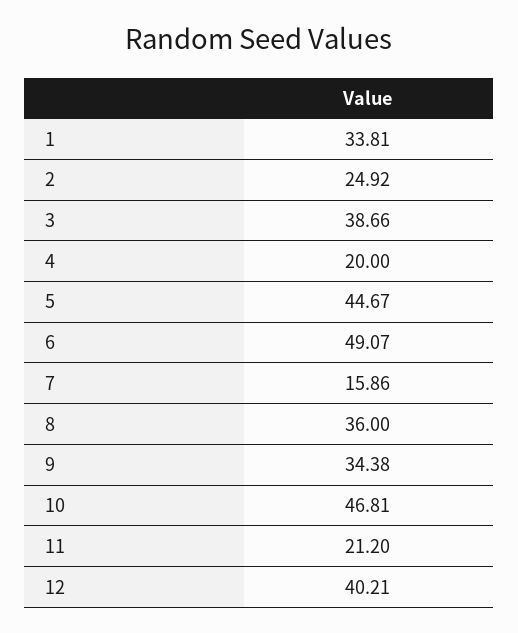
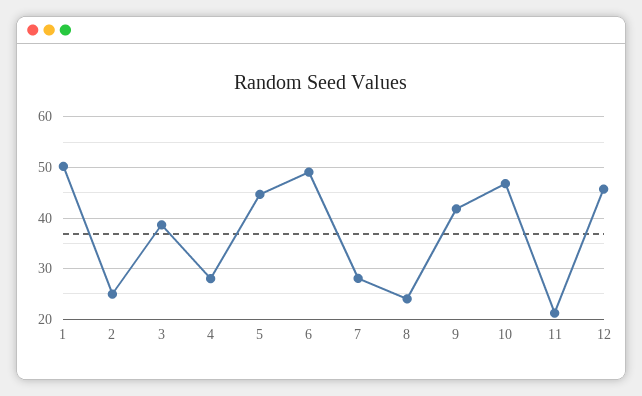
  {
-   "1": 33.81,
+   "1": 50,
    "2": 24.92,
    "3": 38.66,
-   "4": 20,
+   "4": 28,
    "5": 44.67,
    "6": 49.07,
-   "7": 15.86,
+   "7": 28,
-   "8": 36,
+   "8": 24,
-   "9": 34.38,
+   "9": 42,
    "10": 46.81,
    "11": 21.2,
-   "12": 40.21
+   "12": 46
  }

